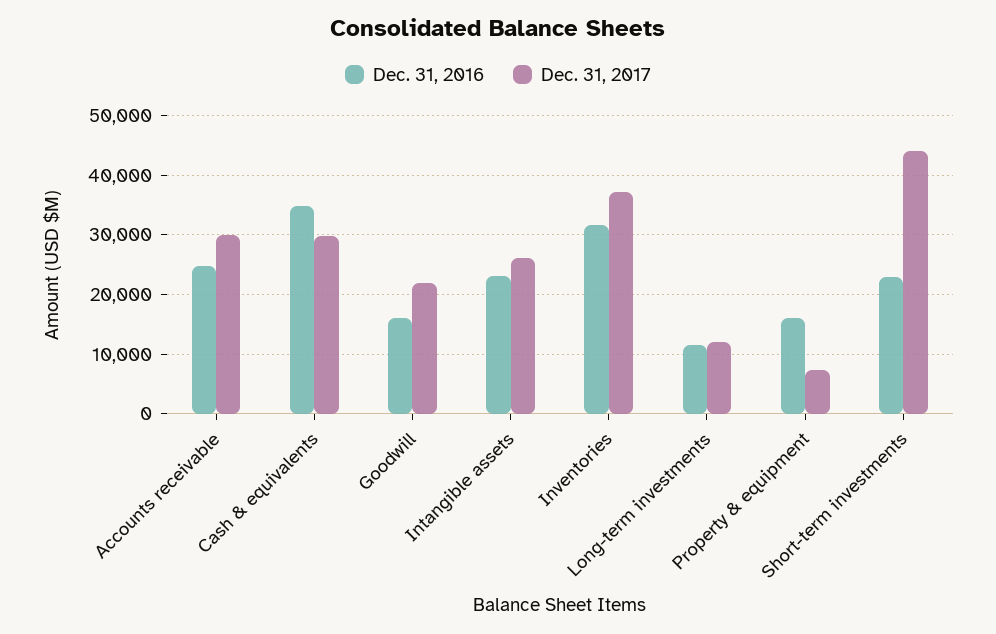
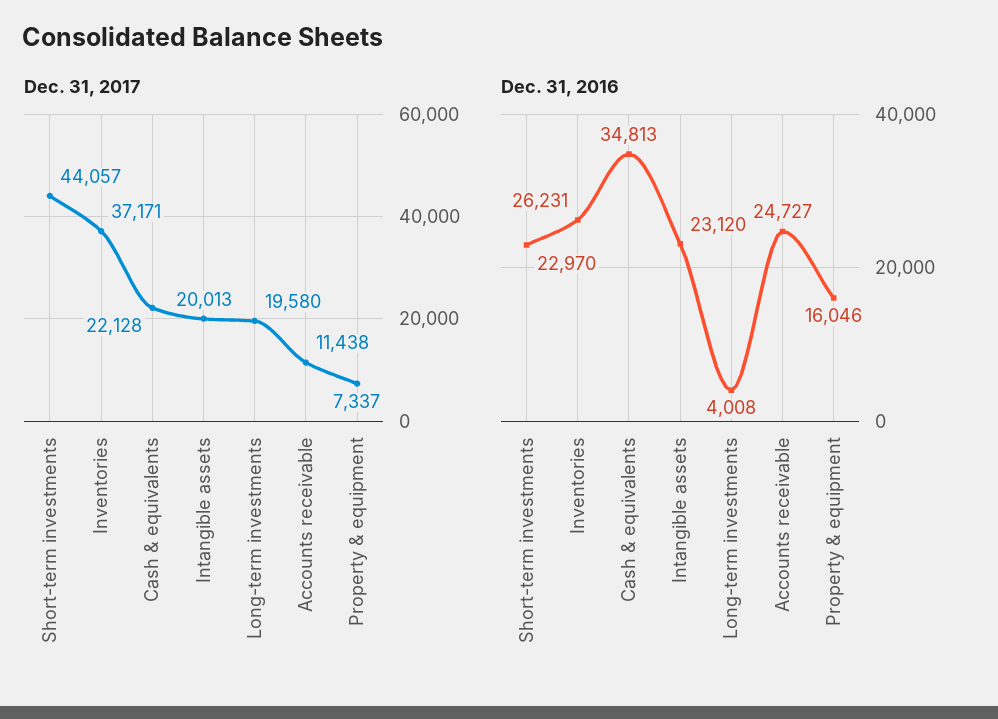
  {
    "Dec. 31, 2016": {
      "Accounts receivable": 24727,
      "Cash & equivalents": 34813,
-     "Goodwill": 16000,
      "Intangible assets": 23120,
-     "Inventories": 32000,
+     "Inventories": 26231,
-     "Long-term investments": 12000,
+     "Long-term investments": 4008,
      "Property & equipment": 16046,
      "Short-term investments": 22970
    },
    "Dec. 31, 2017": {
-     "Accounts receivable": 30000,
+     "Accounts receivable": 11438,
-     "Cash & equivalents": 30000,
+     "Cash & equivalents": 22128,
-     "Goodwill": 22000,
-     "Intangible assets": 26000,
+     "Intangible assets": 20013,
      "Inventories": 37171,
-     "Long-term investments": 12000,
+     "Long-term investments": 19580,
      "Property & equipment": 7337,
      "Short-term investments": 44057
    }
  }

